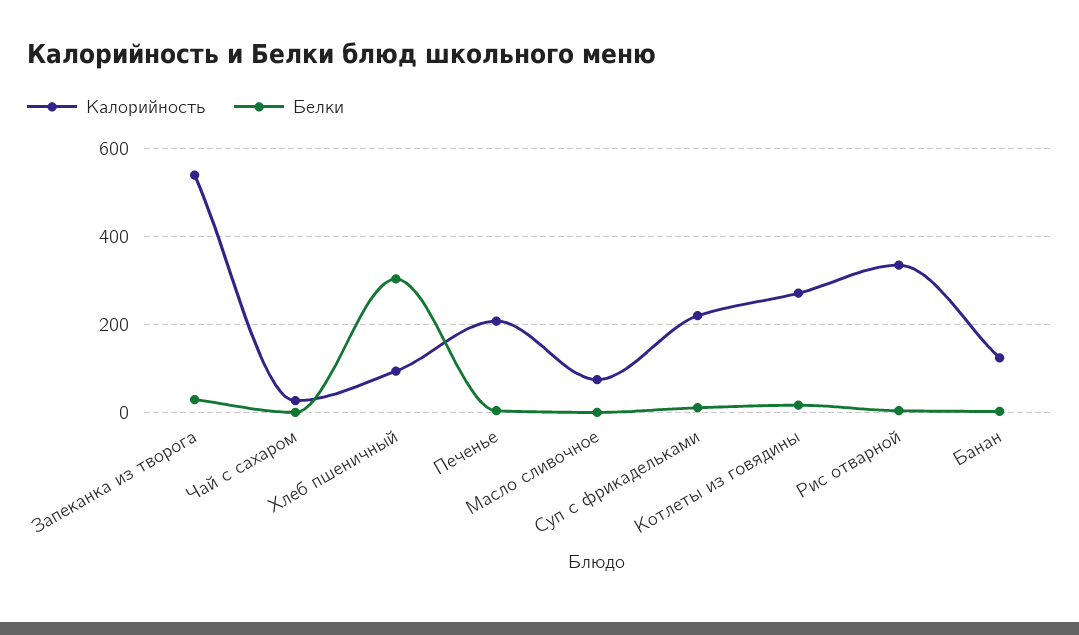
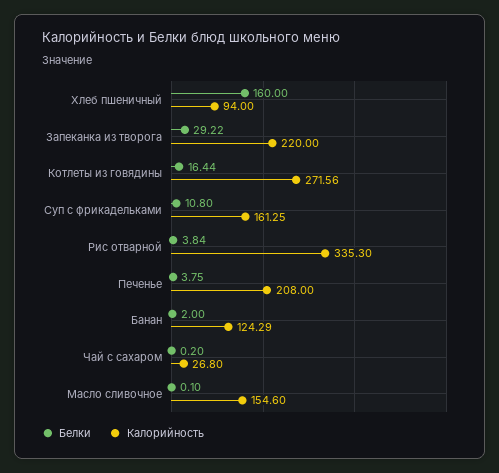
  {
    "Калорийность": {
-     "Запеканка из творога": 540,
+     "Запеканка из творога": 220,
      "Чай с сахаром": 26.8,
      "Хлеб пшеничный": 94,
      "Печенье": 208,
-     "Масло сливочное": 80,
+     "Масло сливочное": 154.6,
-     "Суп с фрикадельками": 220,
+     "Суп с фрикадельками": 161.25,
      "Котлеты из говядины": 271.56,
      "Рис отварной": 335.3,
      "Банан": 124.29
    },
    "Белки": {
      "Запеканка из творога": 29.22,
      "Чай с сахаром": 0.2,
-     "Хлеб пшеничный": 300,
+     "Хлеб пшеничный": 160,
      "Печенье": 3.75,
      "Масло сливочное": 0.1,
      "Суп с фрикадельками": 10.8,
      "Котлеты из говядины": 16.44,
      "Рис отварной": 3.84,
      "Банан": 2
    }
  }

